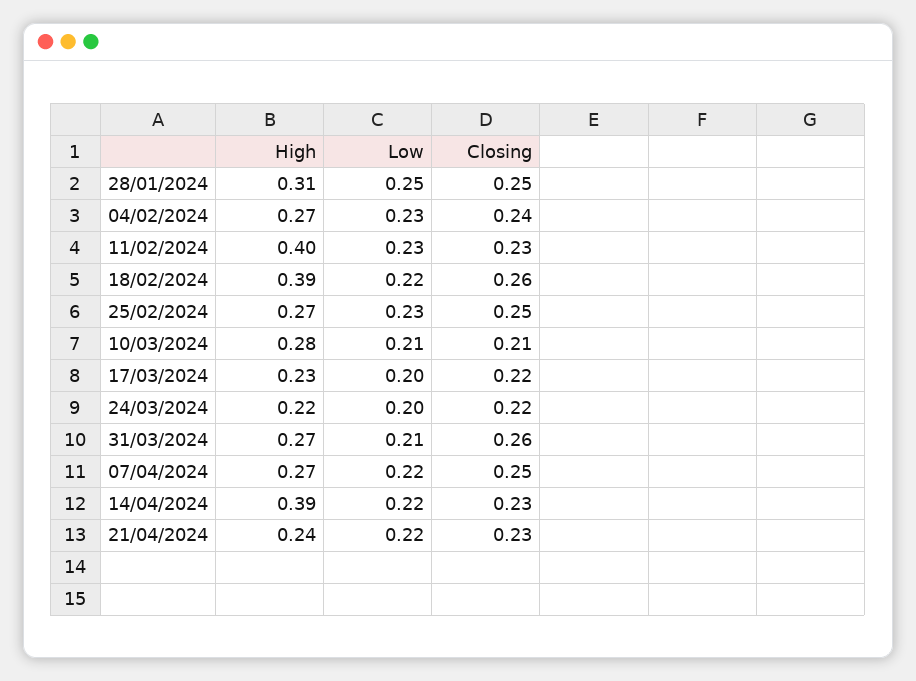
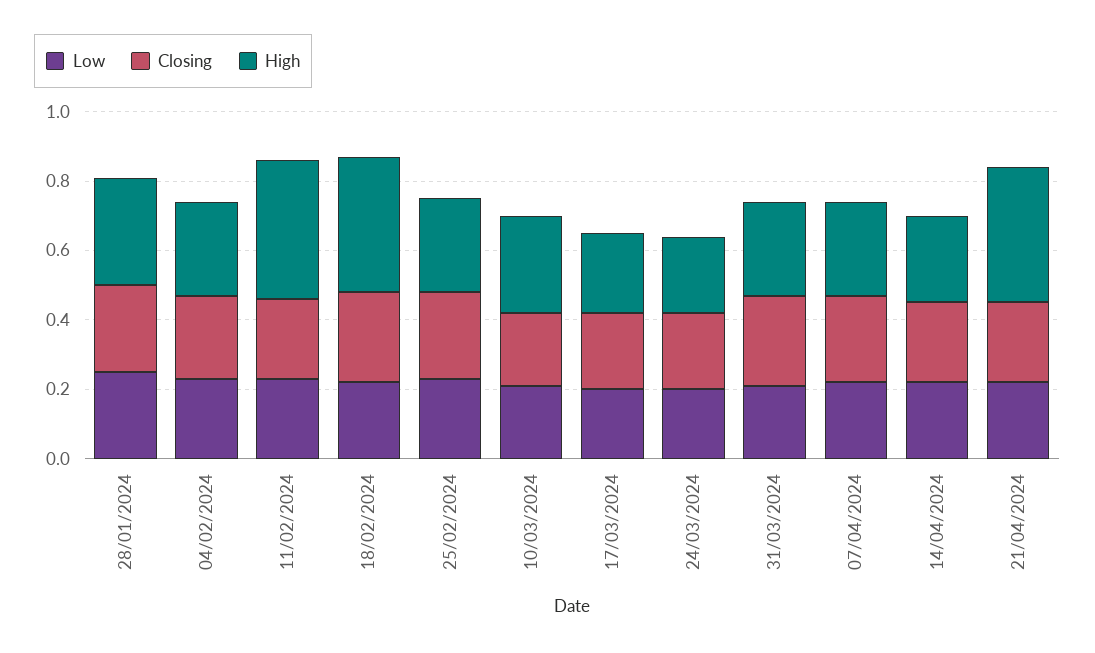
  {
    "High": {
      "28/01/2024": 0.31,
      "04/02/2024": 0.27,
      "11/02/2024": 0.4,
      "18/02/2024": 0.39,
      "25/02/2024": 0.27,
      "10/03/2024": 0.28,
      "17/03/2024": 0.23,
      "24/03/2024": 0.22,
      "31/03/2024": 0.27,
      "07/04/2024": 0.27,
-     "14/04/2024": 0.39,
+     "14/04/2024": 0.25,
-     "21/04/2024": 0.24
+     "21/04/2024": 0.4
    },
    "Low": {
      "28/01/2024": 0.25,
      "04/02/2024": 0.23,
      "11/02/2024": 0.23,
      "18/02/2024": 0.22,
      "25/02/2024": 0.23,
      "10/03/2024": 0.21,
      "17/03/2024": 0.2,
      "24/03/2024": 0.2,
      "31/03/2024": 0.21,
      "07/04/2024": 0.22,
      "14/04/2024": 0.22,
      "21/04/2024": 0.22
    },
    "Closing": {
      "28/01/2024": 0.25,
      "04/02/2024": 0.24,
      "11/02/2024": 0.23,
      "18/02/2024": 0.26,
      "25/02/2024": 0.25,
      "10/03/2024": 0.21,
      "17/03/2024": 0.22,
      "24/03/2024": 0.22,
      "31/03/2024": 0.26,
      "07/04/2024": 0.25,
      "14/04/2024": 0.23,
      "21/04/2024": 0.23
    }
  }

